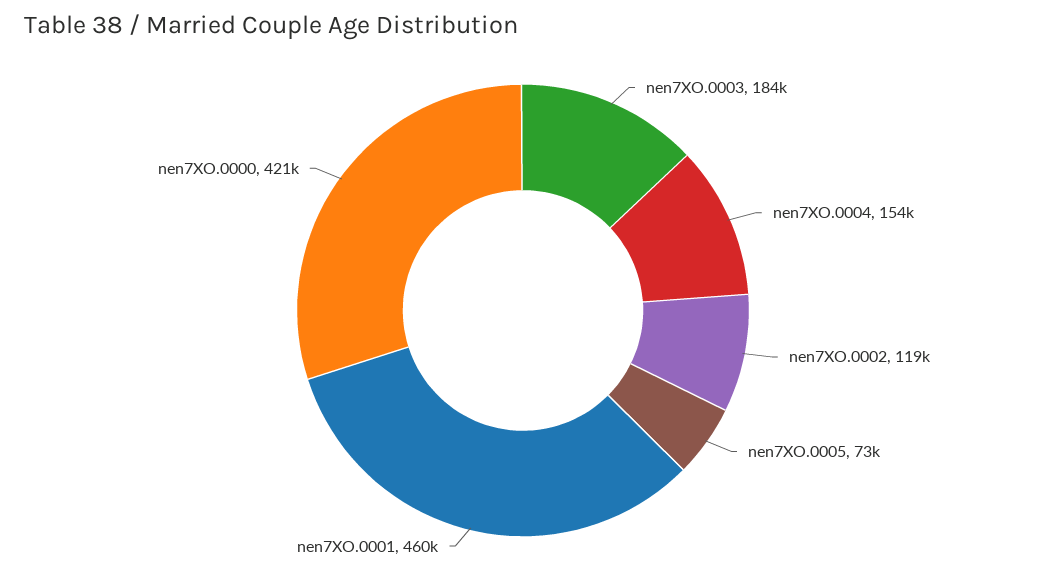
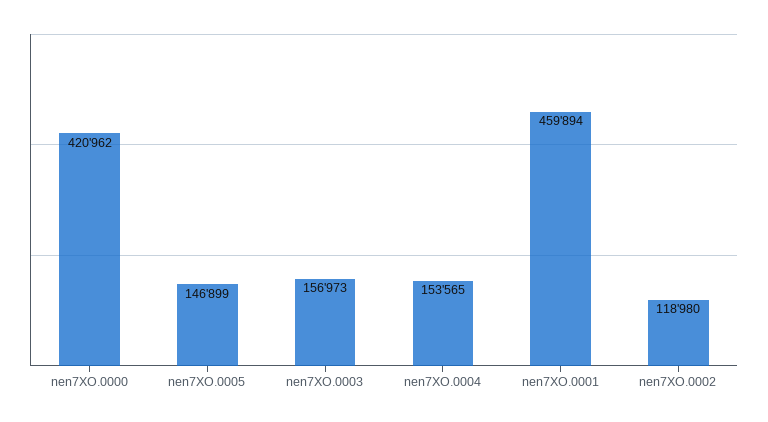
  {
-   "nen7XO.0003": 184000,
+   "nen7XO.0003": 156973,
    "nen7XO.0004": 153565,
    "nen7XO.0002": 118980,
-   "nen7XO.0005": 73000,
+   "nen7XO.0005": 146899,
    "nen7XO.0001": 459894,
    "nen7XO.0000": 420962
  }

